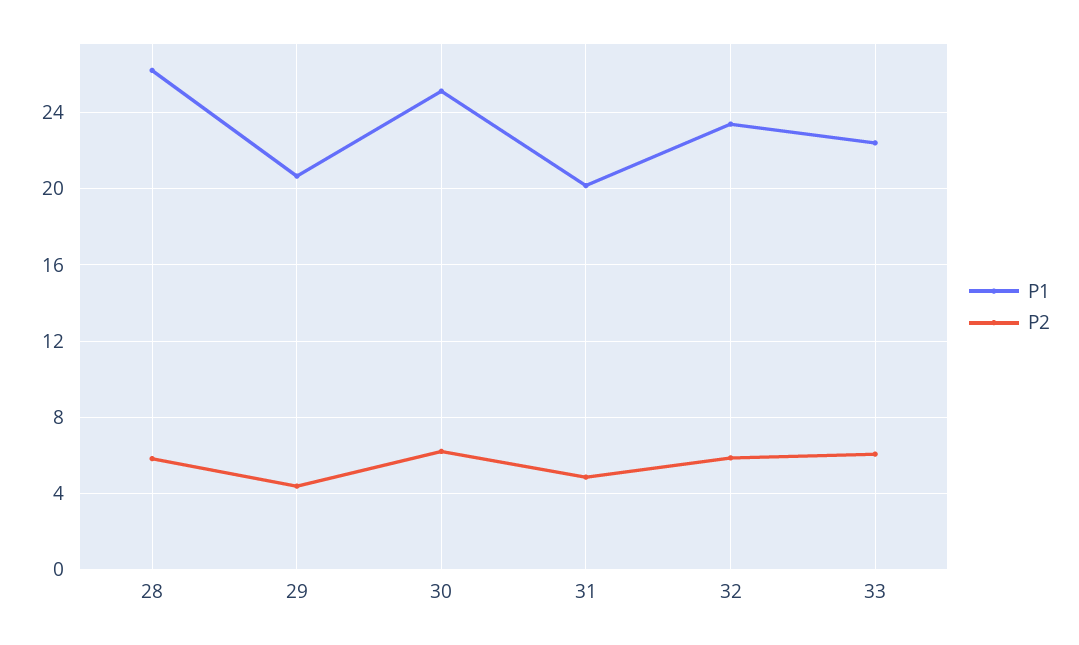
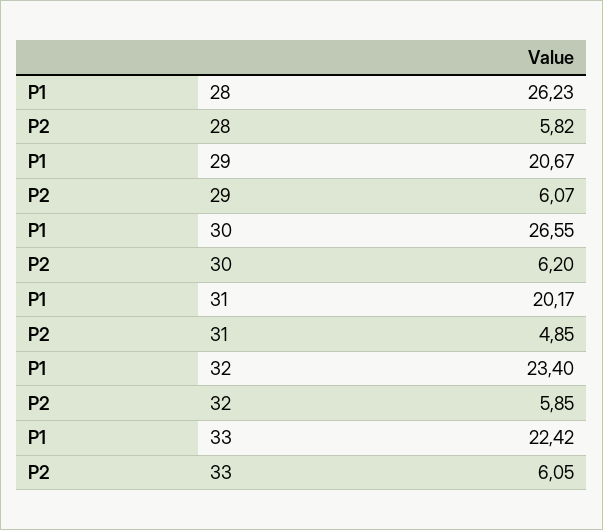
  {
    "P1": {
      "28": 26.23,
      "29": 20.67,
-     "30": 25,
+     "30": 26.55,
      "31": 20.17,
      "32": 23.4,
      "33": 22.42
    },
    "P2": {
      "28": 5.82,
-     "29": 4.5,
+     "29": 6.07,
      "30": 6.2,
      "31": 4.85,
      "32": 5.85,
      "33": 6.05
    }
  }

